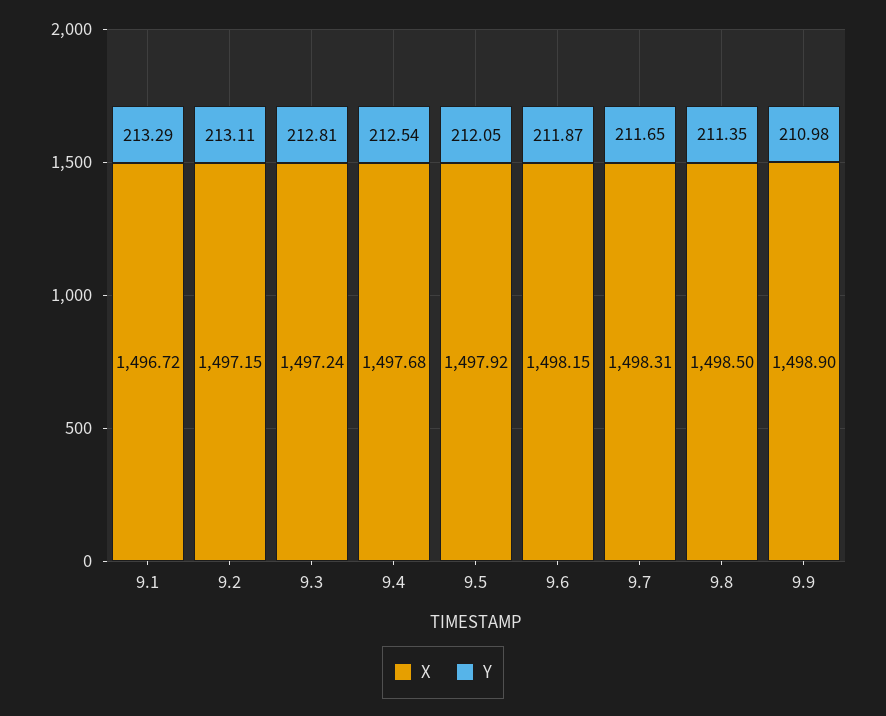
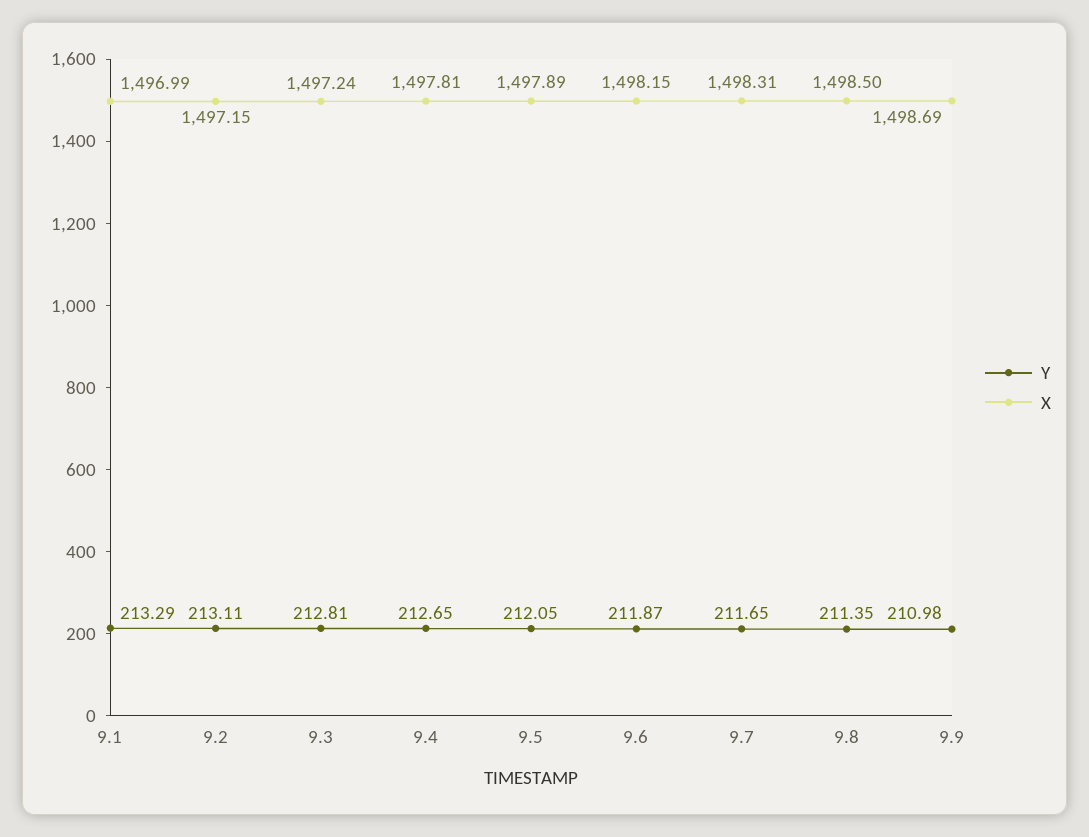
  {
    "X": {
-     "9.1": 1496.72,
+     "9.1": 1496.99,
      "9.2": 1497.15,
      "9.3": 1497.24,
-     "9.4": 1497.68,
+     "9.4": 1497.81,
-     "9.5": 1497.92,
+     "9.5": 1497.89,
      "9.6": 1498.15,
      "9.7": 1498.31,
      "9.8": 1498.5,
-     "9.9": 1498.9
+     "9.9": 1498.69
    },
    "Y": {
      "9.1": 213.29,
      "9.2": 213.11,
      "9.3": 212.81,
-     "9.4": 212.54,
+     "9.4": 212.65,
      "9.5": 212.05,
      "9.6": 211.87,
      "9.7": 211.65,
      "9.8": 211.35,
      "9.9": 210.98
    }
  }

